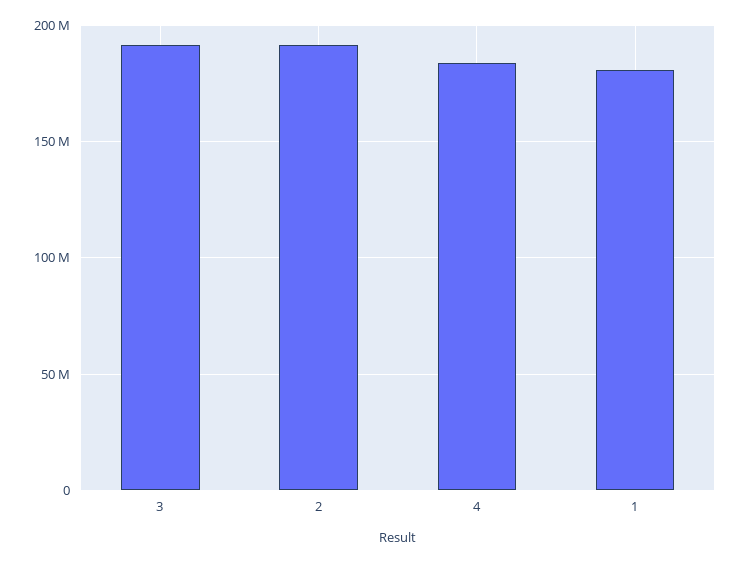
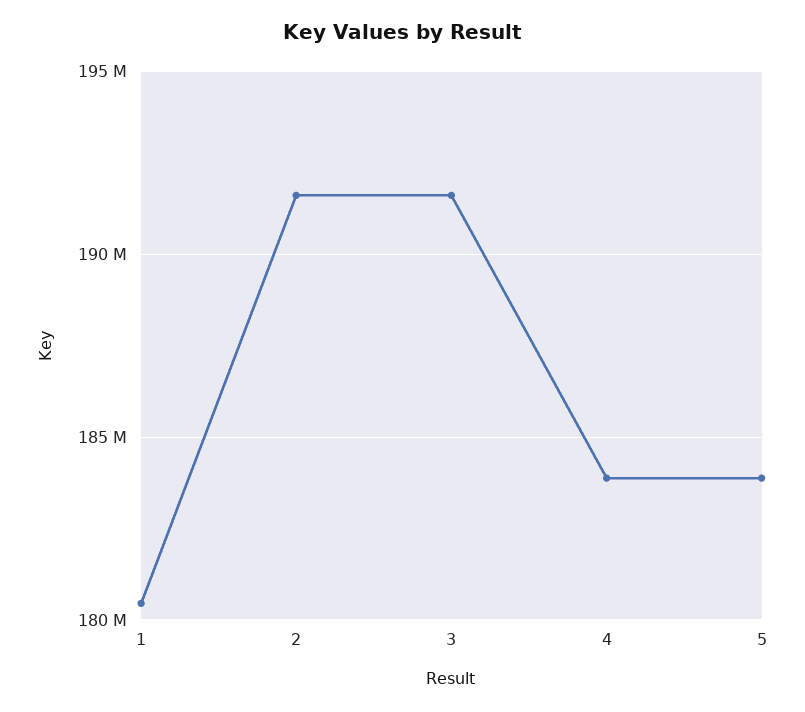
  {
    "3": 191500000,
    "2": 191500000,
    "4": 184000000,
-   "1": 180500000
+   "1": 180500000,
+   "5": 184000000
  }

